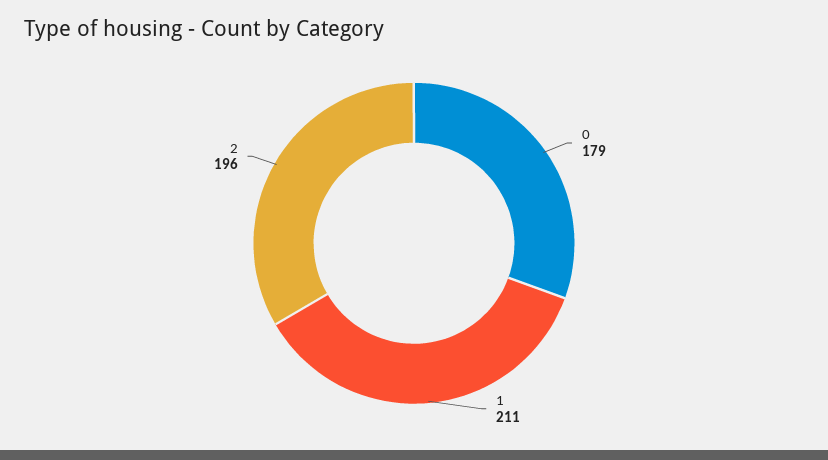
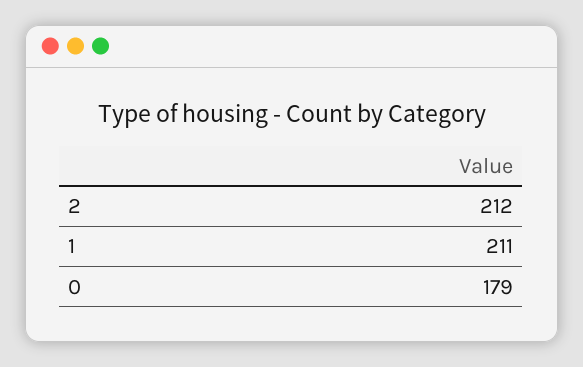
  {
    "0": 179,
    "1": 211,
-   "2": 196
+   "2": 212
  }

